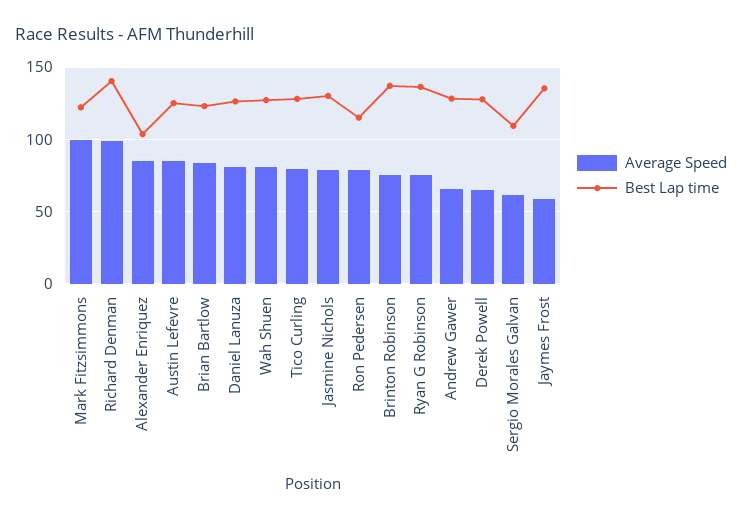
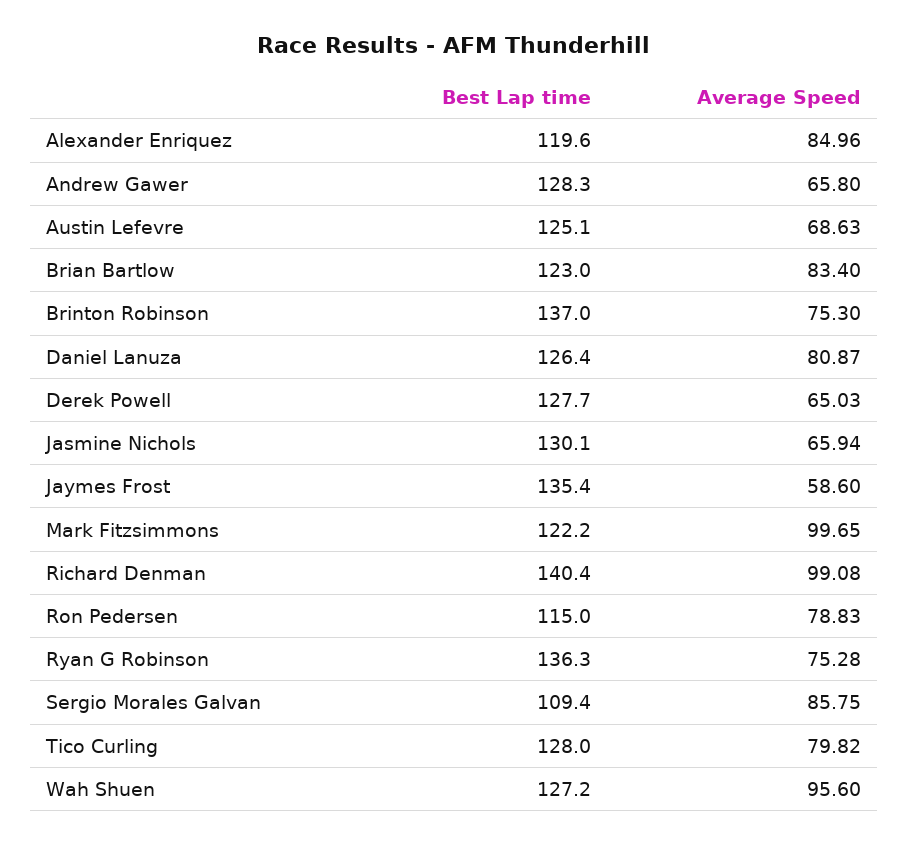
  {
    "Average Speed": {
      "Mark Fitzsimmons": 99.65,
      "Richard Denman": 99.08,
      "Alexander Enriquez": 84.96,
-     "Austin Lefevre": 85,
+     "Austin Lefevre": 68.63,
      "Brian Bartlow": 83.4,
      "Daniel Lanuza": 80.87,
-     "Wah Shuen": 80,
+     "Wah Shuen": 95.6,
      "Tico Curling": 79.82,
-     "Jasmine Nichols": 80,
+     "Jasmine Nichols": 65.94,
      "Ron Pedersen": 78.83,
      "Brinton Robinson": 75.3,
      "Ryan G Robinson": 75.28,
      "Andrew Gawer": 65.8,
      "Derek Powell": 65.03,
-     "Sergio Morales Galvan": 60,
+     "Sergio Morales Galvan": 85.75,
      "Jaymes Frost": 58.6
    },
    "Best Lap time": {
      "Mark Fitzsimmons": 122.2,
      "Richard Denman": 140.4,
-     "Alexander Enriquez": 105,
+     "Alexander Enriquez": 119.6,
      "Austin Lefevre": 125.1,
      "Brian Bartlow": 123,
      "Daniel Lanuza": 126.4,
      "Wah Shuen": 127.2,
      "Tico Curling": 128,
      "Jasmine Nichols": 130.1,
      "Ron Pedersen": 115,
      "Brinton Robinson": 137,
      "Ryan G Robinson": 136.3,
      "Andrew Gawer": 128.3,
      "Derek Powell": 127.7,
      "Sergio Morales Galvan": 109.4,
      "Jaymes Frost": 135.4
    }
  }

